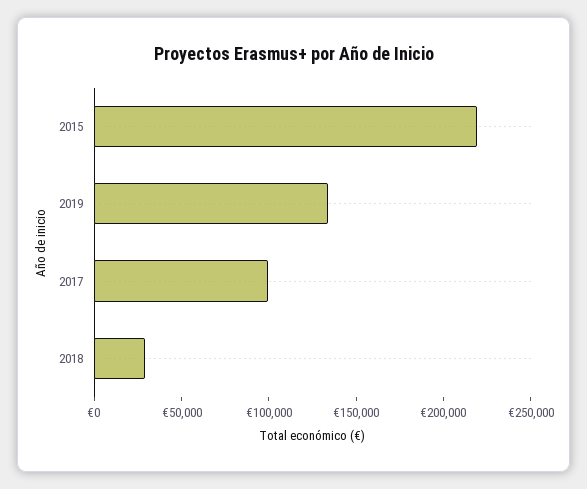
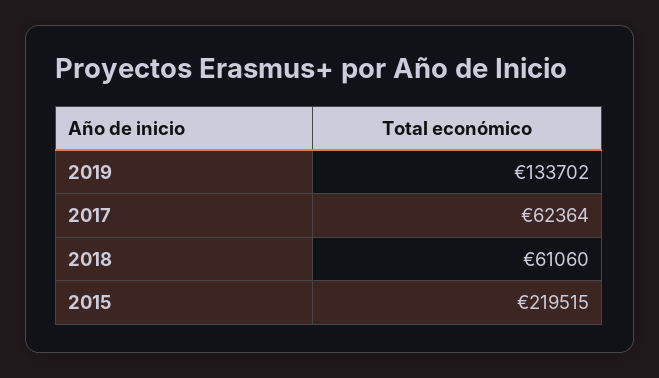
  {
    "2015": 219515,
    "2019": 133702,
-   "2017": 100000,
+   "2017": 62364,
-   "2018": 30000
+   "2018": 61060
  }

